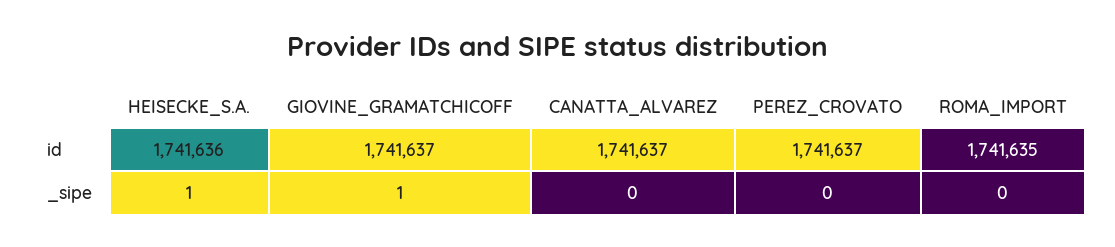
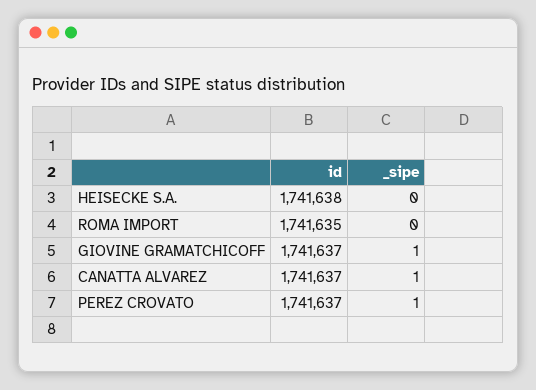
  {
    "HEISECKE_S.A.": {
-     "id": 1741636,
+     "id": 1741638,
-     "_sipe": 1
+     "_sipe": 0
    },
    "GIOVINE_GRAMATCHICOFF": {
      "id": 1741637,
      "_sipe": 1
    },
    "CANATTA_ALVAREZ": {
      "id": 1741637,
-     "_sipe": 0
+     "_sipe": 1
    },
    "PEREZ_CROVATO": {
      "id": 1741637,
-     "_sipe": 0
+     "_sipe": 1
    },
    "ROMA_IMPORT": {
      "id": 1741635,
      "_sipe": 0
    }
  }

